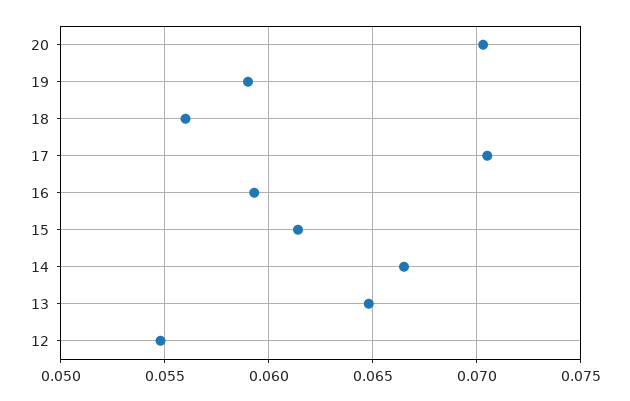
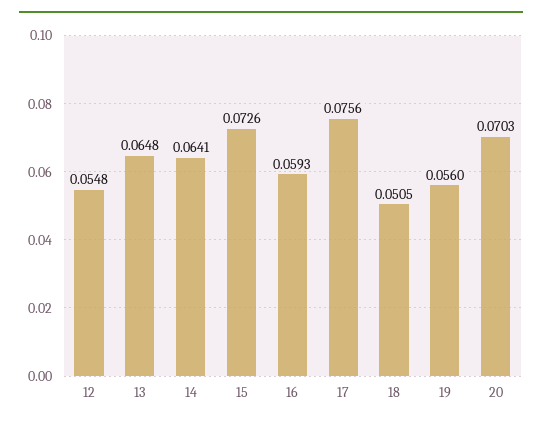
  {
    "20": 0.0703,
-   "19": 0.059,
+   "19": 0.056,
-   "18": 0.056,
+   "18": 0.0505,
-   "17": 0.0705,
+   "17": 0.0756,
    "16": 0.0593,
-   "15": 0.0615,
+   "15": 0.0726,
-   "14": 0.0665,
+   "14": 0.0641,
    "13": 0.0648,
    "12": 0.0548
  }

